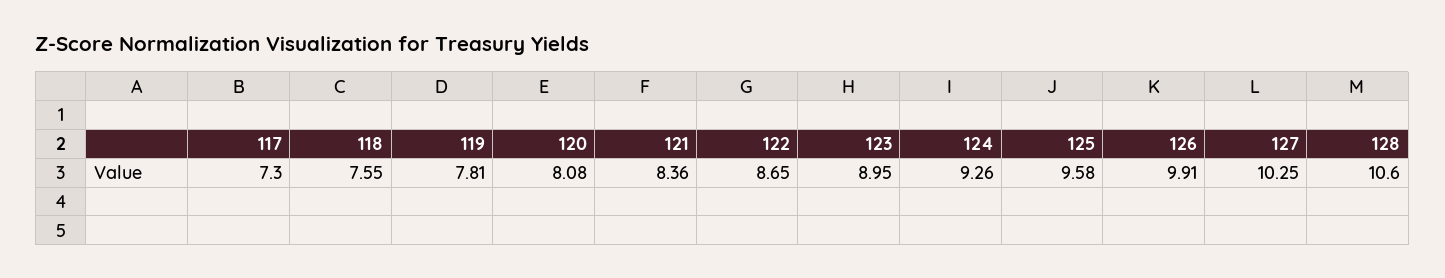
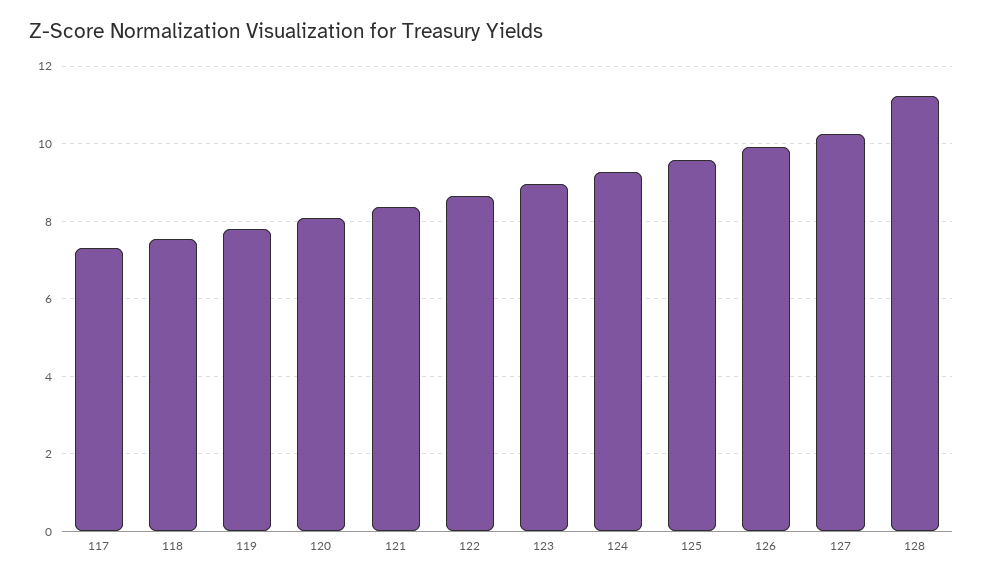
  {
    "117": 7.3,
    "118": 7.55,
    "119": 7.81,
    "120": 8.08,
    "121": 8.36,
    "122": 8.65,
    "123": 8.95,
    "124": 9.26,
    "125": 9.58,
    "126": 9.91,
    "127": 10.25,
-   "128": 10.6
+   "128": 11.2
  }

